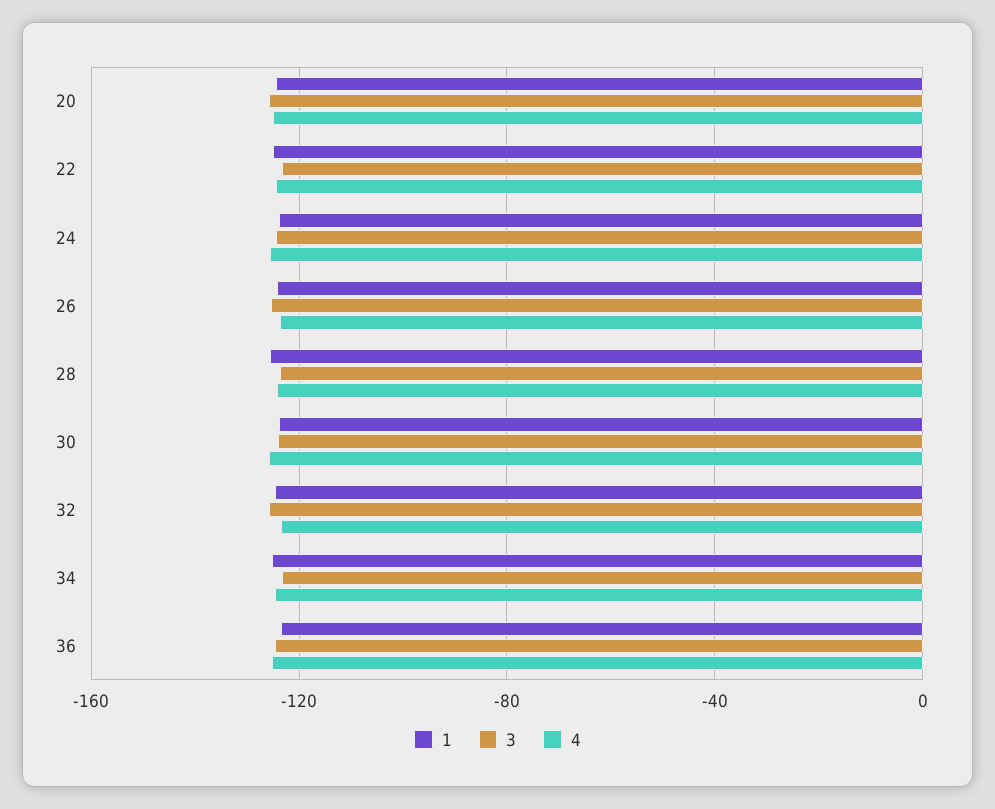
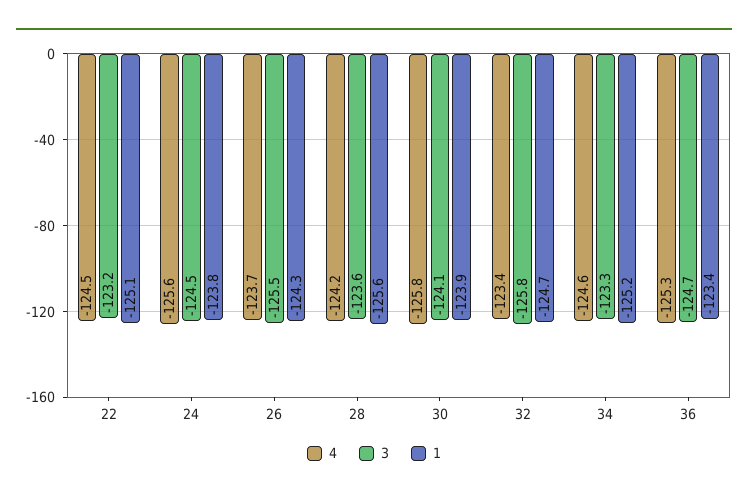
  {
    "1": {
-     "20": -125,
      "22": -125.1,
      "24": -123.8,
      "26": -124.3,
      "28": -125.6,
      "30": -123.9,
      "32": -124.7,
      "34": -125.2,
      "36": -123.4
    },
    "3": {
-     "20": -125,
      "22": -123.2,
      "24": -124.5,
      "26": -125.5,
      "28": -123.6,
      "30": -124.1,
      "32": -125.8,
      "34": -123.3,
      "36": -124.7
    },
    "4": {
-     "20": -125,
      "22": -124.5,
      "24": -125.6,
      "26": -123.7,
      "28": -124.2,
      "30": -125.8,
      "32": -123.4,
      "34": -124.6,
      "36": -125.3
    }
  }

